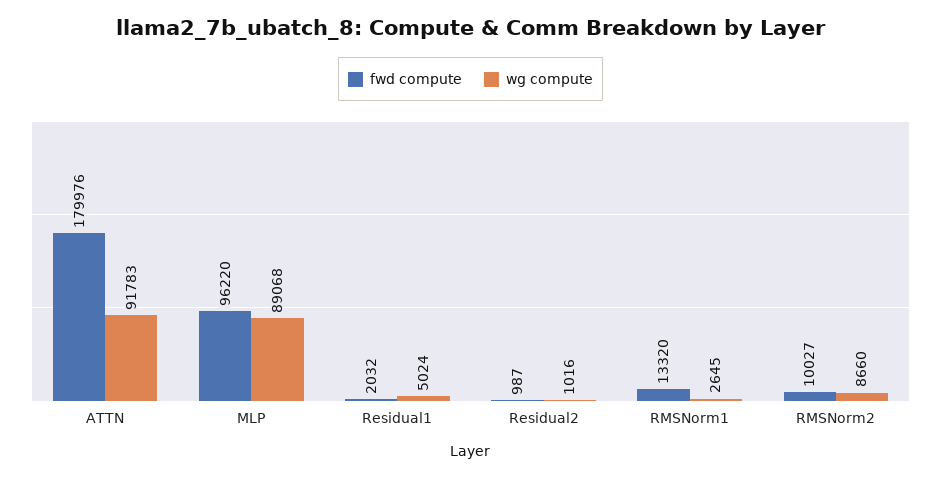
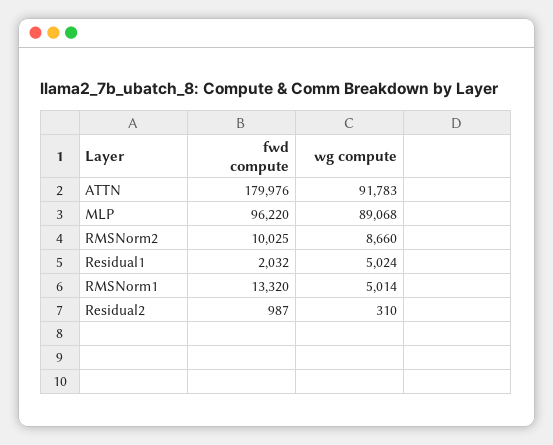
  {
    "fwd compute": {
      "ATTN": 179976,
      "MLP": 96220,
      "Residual1": 2032,
      "Residual2": 987,
      "RMSNorm1": 13320,
-     "RMSNorm2": 10027
+     "RMSNorm2": 10025
    },
    "wg compute": {
      "ATTN": 91783,
      "MLP": 89068,
      "Residual1": 5024,
-     "Residual2": 1016,
+     "Residual2": 310,
-     "RMSNorm1": 2645,
+     "RMSNorm1": 5014,
      "RMSNorm2": 8660
    }
  }

